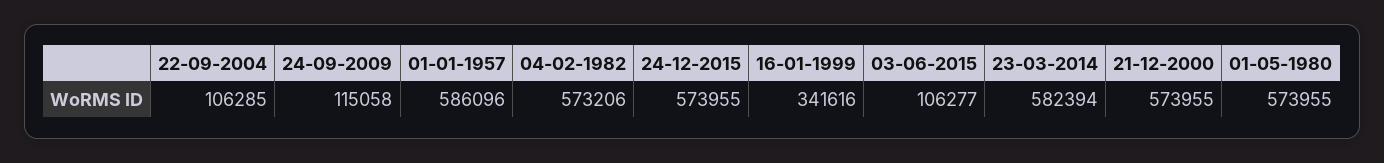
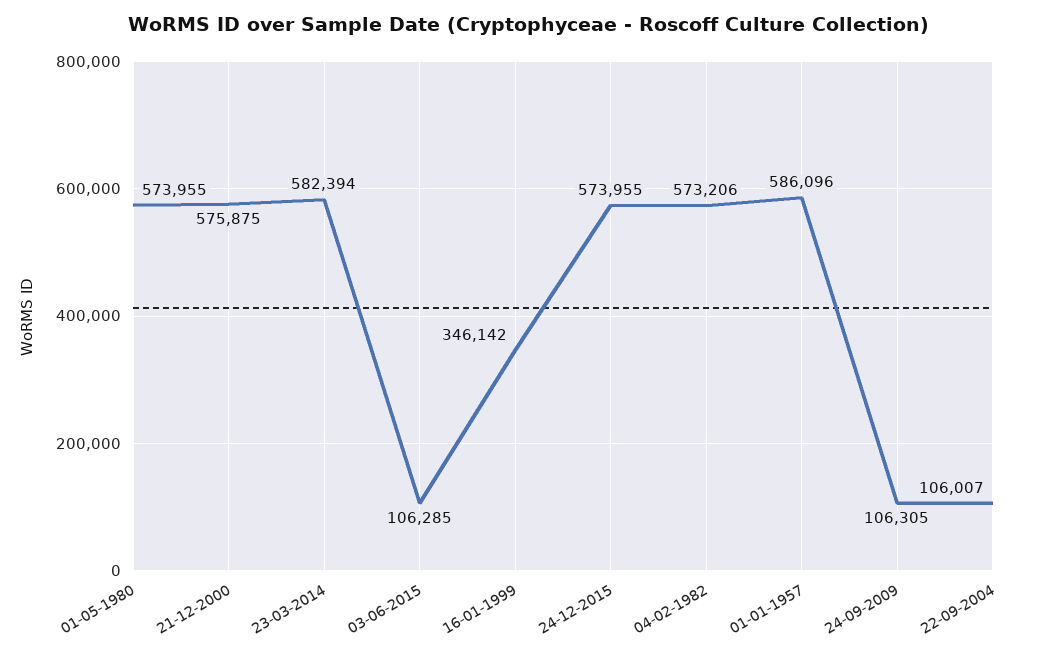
  {
-   "22-09-2004": 106285,
+   "22-09-2004": 106007,
-   "24-09-2009": 115058,
+   "24-09-2009": 106305,
    "01-01-1957": 586096,
    "04-02-1982": 573206,
    "24-12-2015": 573955,
-   "16-01-1999": 341616,
+   "16-01-1999": 346142,
-   "03-06-2015": 106277,
+   "03-06-2015": 106285,
    "23-03-2014": 582394,
-   "21-12-2000": 573955,
+   "21-12-2000": 575875,
    "01-05-1980": 573955
  }

